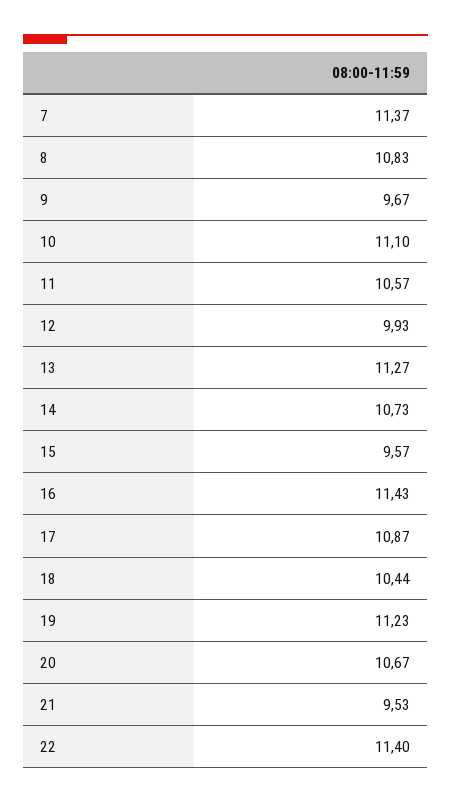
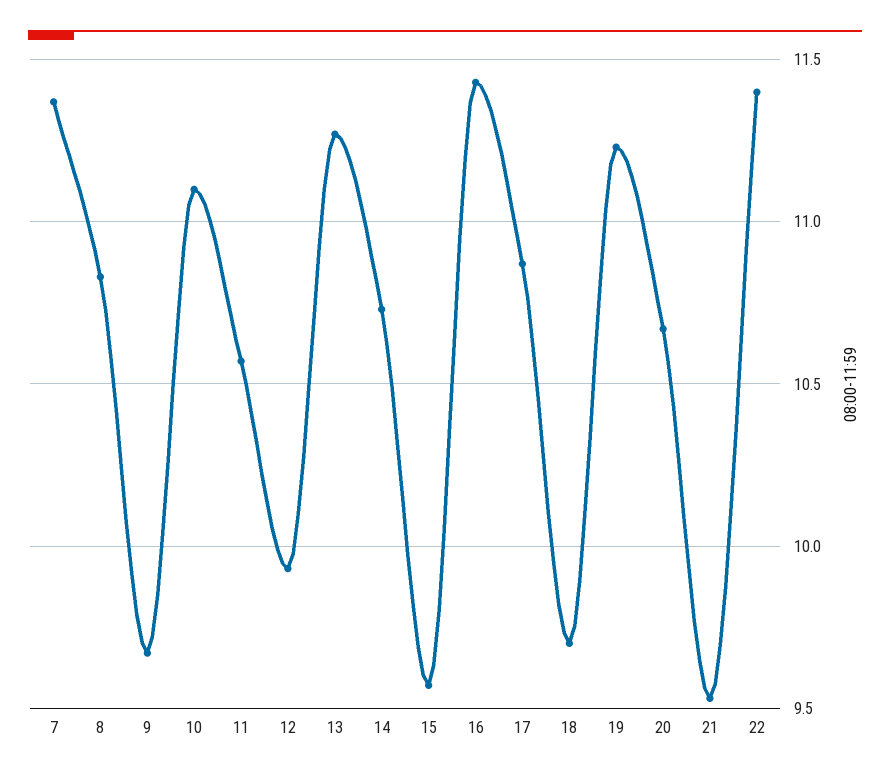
  {
    "7": 11.37,
    "8": 10.83,
    "9": 9.67,
    "10": 11.1,
    "11": 10.57,
    "12": 9.93,
    "13": 11.27,
    "14": 10.73,
    "15": 9.57,
    "16": 11.43,
    "17": 10.87,
-   "18": 10.44,
+   "18": 9.7,
    "19": 11.23,
    "20": 10.67,
    "21": 9.53,
    "22": 11.4
  }

